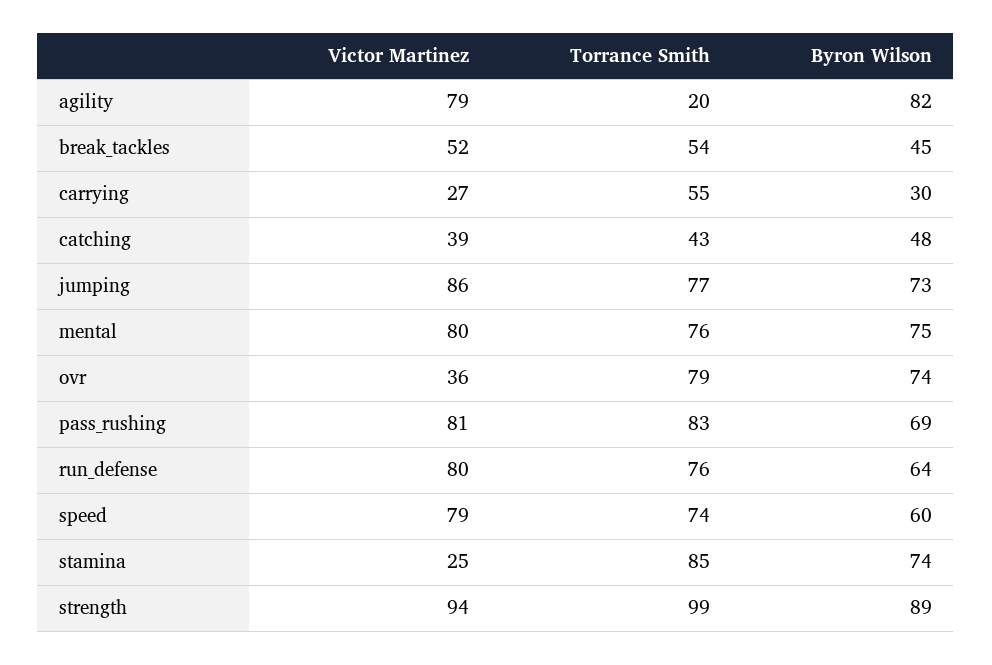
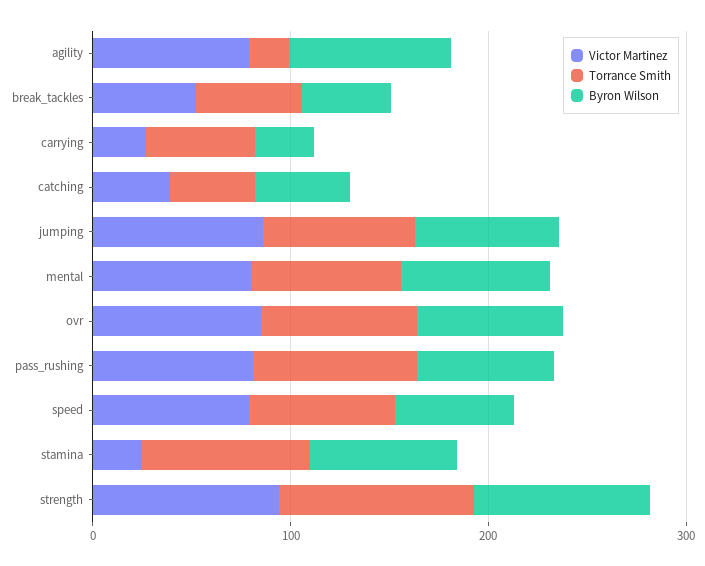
  {
    "Victor Martinez": {
      "agility": 79,
      "break_tackles": 52,
      "carrying": 27,
      "catching": 39,
      "jumping": 86,
      "mental": 80,
-     "ovr": 36,
+     "ovr": 80,
      "pass_rushing": 81,
-     "run_defense": 80,
      "speed": 79,
      "stamina": 25,
      "strength": 94
    },
    "Torrance Smith": {
      "agility": 20,
      "break_tackles": 54,
      "carrying": 55,
      "catching": 43,
      "jumping": 77,
      "mental": 76,
      "ovr": 79,
      "pass_rushing": 83,
-     "run_defense": 76,
      "speed": 74,
      "stamina": 85,
      "strength": 99
    },
    "Byron Wilson": {
      "agility": 82,
      "break_tackles": 45,
      "carrying": 30,
      "catching": 48,
      "jumping": 73,
      "mental": 75,
      "ovr": 74,
      "pass_rushing": 69,
-     "run_defense": 64,
      "speed": 60,
      "stamina": 74,
      "strength": 89
    }
  }

